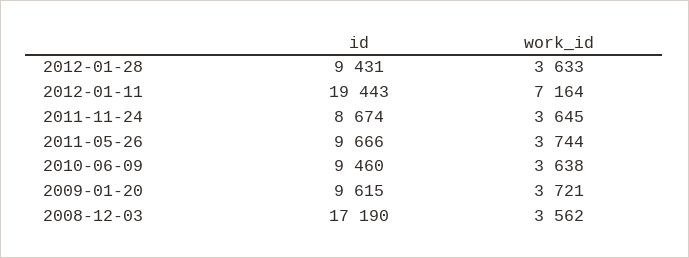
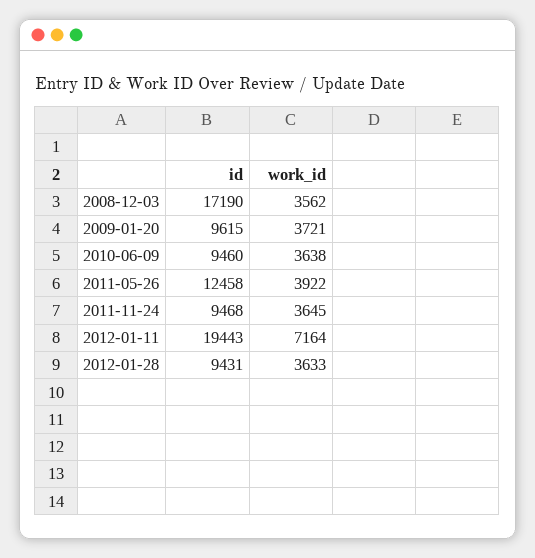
  {
    "id": {
      "2012-01-28": 9431,
      "2012-01-11": 19443,
-     "2011-11-24": 8674,
+     "2011-11-24": 9468,
-     "2011-05-26": 9666,
+     "2011-05-26": 12458,
      "2010-06-09": 9460,
      "2009-01-20": 9615,
      "2008-12-03": 17190
    },
    "work_id": {
      "2012-01-28": 3633,
      "2012-01-11": 7164,
      "2011-11-24": 3645,
-     "2011-05-26": 3744,
+     "2011-05-26": 3922,
      "2010-06-09": 3638,
      "2009-01-20": 3721,
      "2008-12-03": 3562
    }
  }

